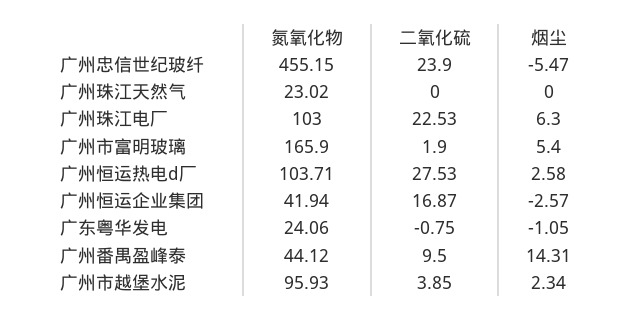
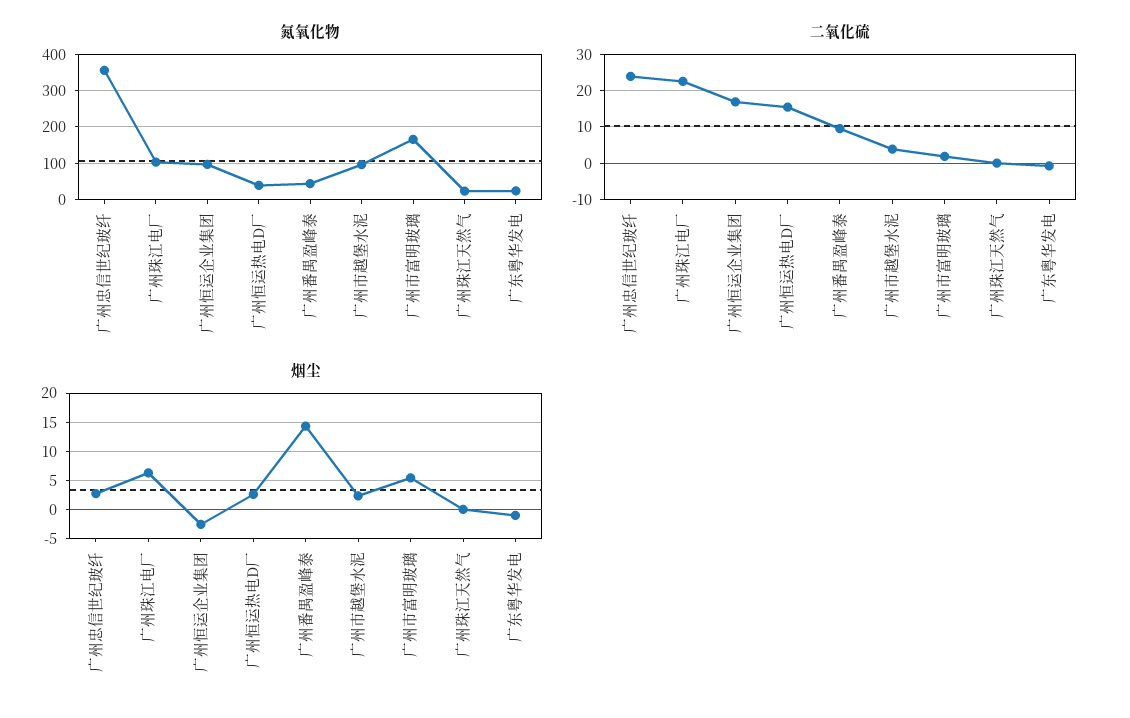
  {
    "氮氧化物": {
-     "广州忠信世纪玻纤": 455.15,
+     "广州忠信世纪玻纤": 360,
      "广州珠江天然气": 23.02,
      "广州珠江电厂": 103,
      "广州市富明玻璃": 165.9,
-     "广州恒运热电d厂": 103.71,
+     "广州恒运热电d厂": 40,
-     "广州恒运企业集团": 41.94,
+     "广州恒运企业集团": 100,
      "广东粤华发电": 24.06,
      "广州番禺盈峰泰": 44.12,
      "广州市越堡水泥": 95.93
    },
    "二氧化硫": {
      "广州忠信世纪玻纤": 23.9,
      "广州珠江天然气": 0,
      "广州珠江电厂": 22.53,
      "广州市富明玻璃": 1.9,
-     "广州恒运热电d厂": 27.53,
+     "广州恒运热电d厂": 16,
      "广州恒运企业集团": 16.87,
      "广东粤华发电": -0.75,
      "广州番禺盈峰泰": 9.5,
      "广州市越堡水泥": 3.85
    },
    "烟尘": {
-     "广州忠信世纪玻纤": -5.47,
+     "广州忠信世纪玻纤": 2.5,
      "广州珠江天然气": 0,
      "广州珠江电厂": 6.3,
      "广州市富明玻璃": 5.4,
      "广州恒运热电d厂": 2.58,
      "广州恒运企业集团": -2.57,
      "广东粤华发电": -1.05,
      "广州番禺盈峰泰": 14.31,
      "广州市越堡水泥": 2.34
    }
  }

